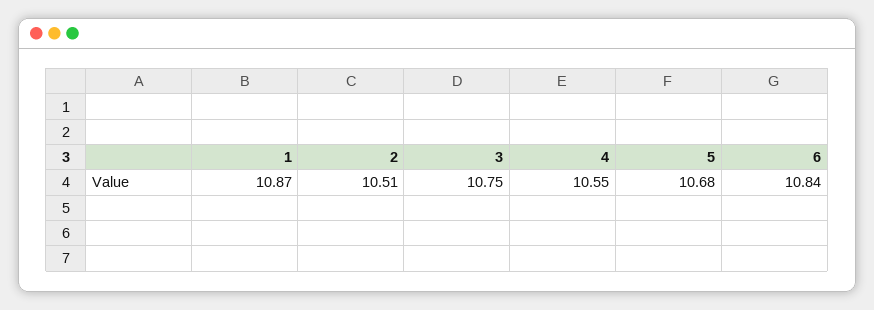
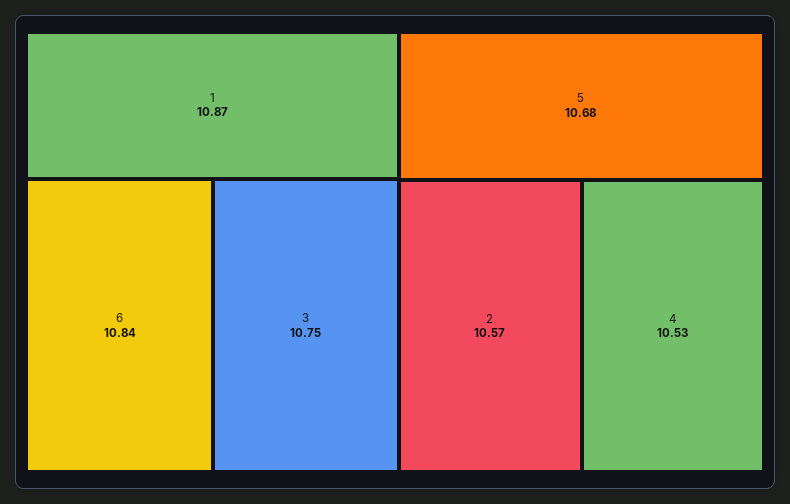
  {
    "1": 10.87,
-   "2": 10.51,
+   "2": 10.57,
    "3": 10.75,
-   "4": 10.55,
+   "4": 10.53,
    "5": 10.68,
    "6": 10.84
  }

